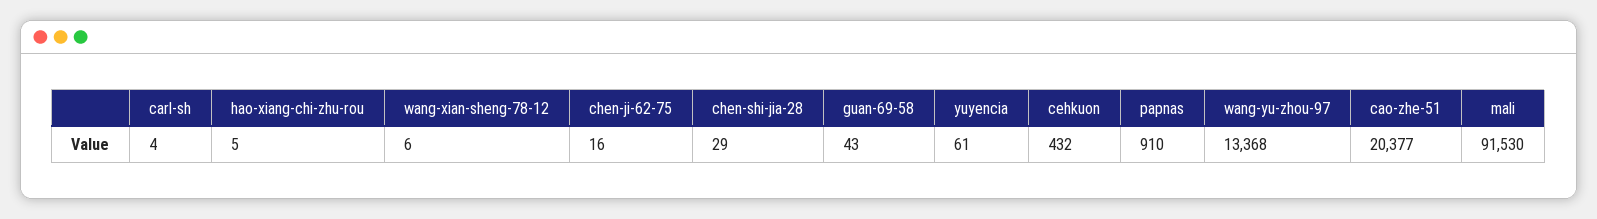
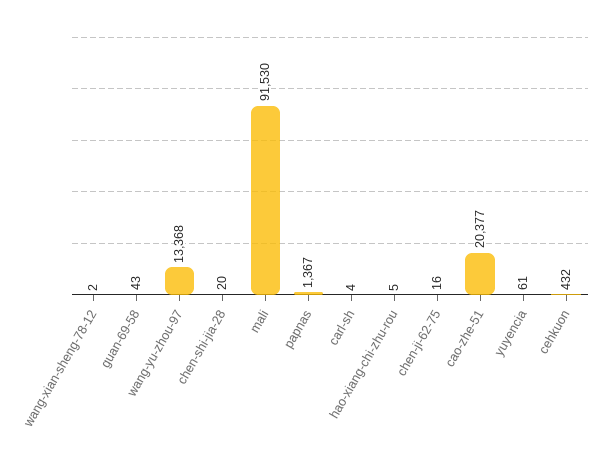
  {
    "carl-sh": 4,
    "hao-xiang-chi-zhu-rou": 5,
-   "wang-xian-sheng-78-12": 6,
+   "wang-xian-sheng-78-12": 2,
    "chen-ji-62-75": 16,
-   "chen-shi-jia-28": 29,
+   "chen-shi-jia-28": 20,
    "guan-69-58": 43,
    "yuyencia": 61,
    "cehkuon": 432,
-   "papnas": 910,
+   "papnas": 1367,
    "wang-yu-zhou-97": 13368,
    "cao-zhe-51": 20377,
    "mali": 91530
  }

